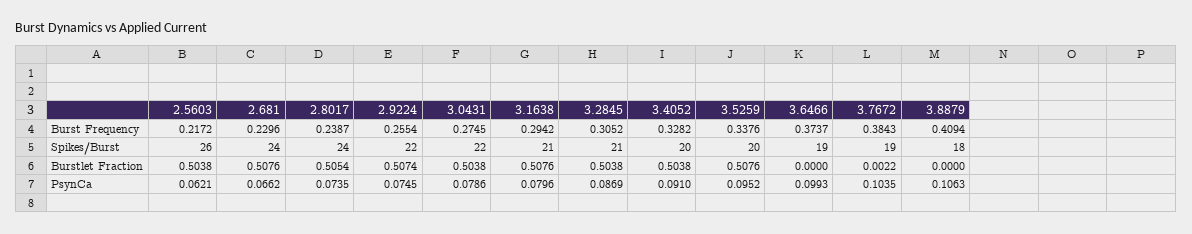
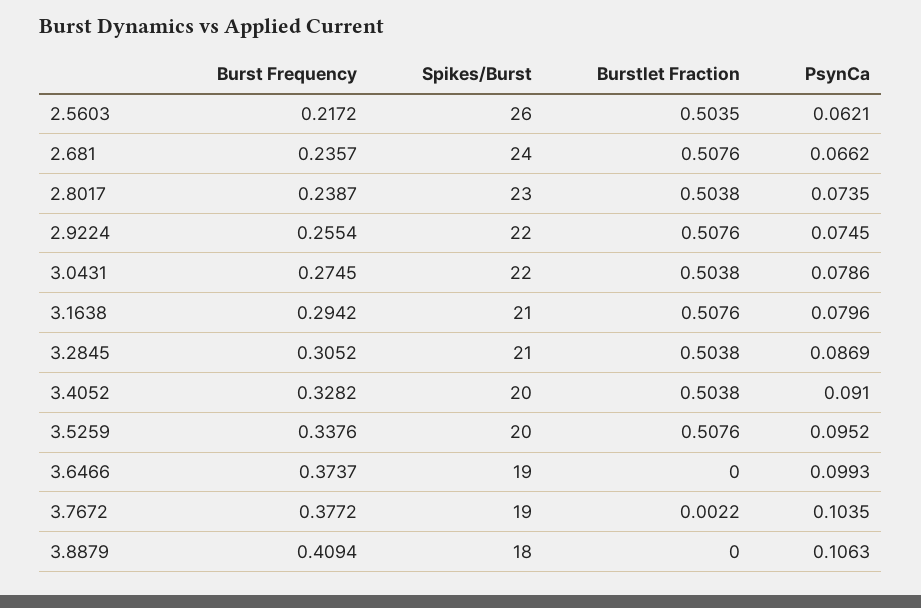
  {
    "2.5603": {
      "Burst Frequency": 0.2172,
      "Spikes/Burst": 26,
-     "Burstlet Fraction": 0.5038,
+     "Burstlet Fraction": 0.5035,
      "PsynCa": 0.0621
    },
    "2.681": {
-     "Burst Frequency": 0.2296,
+     "Burst Frequency": 0.2357,
      "Spikes/Burst": 24,
      "Burstlet Fraction": 0.5076,
      "PsynCa": 0.0662
    },
    "2.8017": {
      "Burst Frequency": 0.2387,
-     "Spikes/Burst": 24,
+     "Spikes/Burst": 23,
-     "Burstlet Fraction": 0.5054,
+     "Burstlet Fraction": 0.5038,
      "PsynCa": 0.0735
    },
    "2.9224": {
      "Burst Frequency": 0.2554,
      "Spikes/Burst": 22,
-     "Burstlet Fraction": 0.5074,
+     "Burstlet Fraction": 0.5076,
      "PsynCa": 0.0745
    },
    "3.0431": {
      "Burst Frequency": 0.2745,
      "Spikes/Burst": 22,
      "Burstlet Fraction": 0.5038,
      "PsynCa": 0.0786
    },
    "3.1638": {
      "Burst Frequency": 0.2942,
      "Spikes/Burst": 21,
      "Burstlet Fraction": 0.5076,
      "PsynCa": 0.0796
    },
    "3.2845": {
      "Burst Frequency": 0.3052,
      "Spikes/Burst": 21,
      "Burstlet Fraction": 0.5038,
      "PsynCa": 0.0869
    },
    "3.4052": {
      "Burst Frequency": 0.3282,
      "Spikes/Burst": 20,
      "Burstlet Fraction": 0.5038,
      "PsynCa": 0.091
    },
    "3.5259": {
      "Burst Frequency": 0.3376,
      "Spikes/Burst": 20,
      "Burstlet Fraction": 0.5076,
      "PsynCa": 0.0952
    },
    "3.6466": {
      "Burst Frequency": 0.3737,
      "Spikes/Burst": 19,
      "Burstlet Fraction": 0,
      "PsynCa": 0.0993
    },
    "3.7672": {
-     "Burst Frequency": 0.3843,
+     "Burst Frequency": 0.3772,
      "Spikes/Burst": 19,
      "Burstlet Fraction": 0.0022,
      "PsynCa": 0.1035
    },
    "3.8879": {
      "Burst Frequency": 0.4094,
      "Spikes/Burst": 18,
      "Burstlet Fraction": 0,
      "PsynCa": 0.1063
    }
  }

